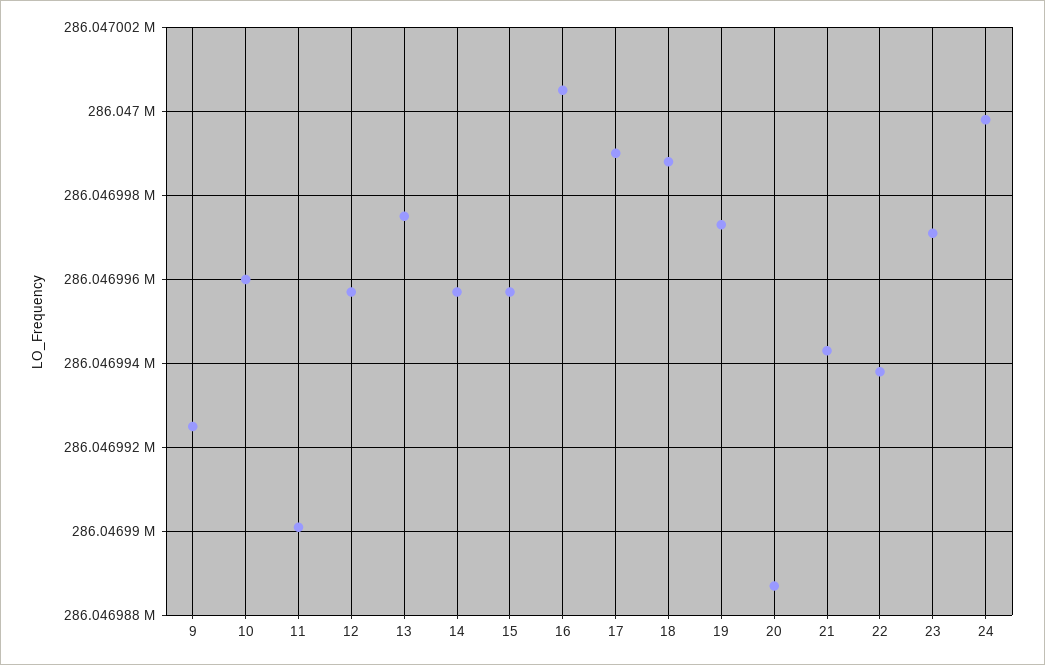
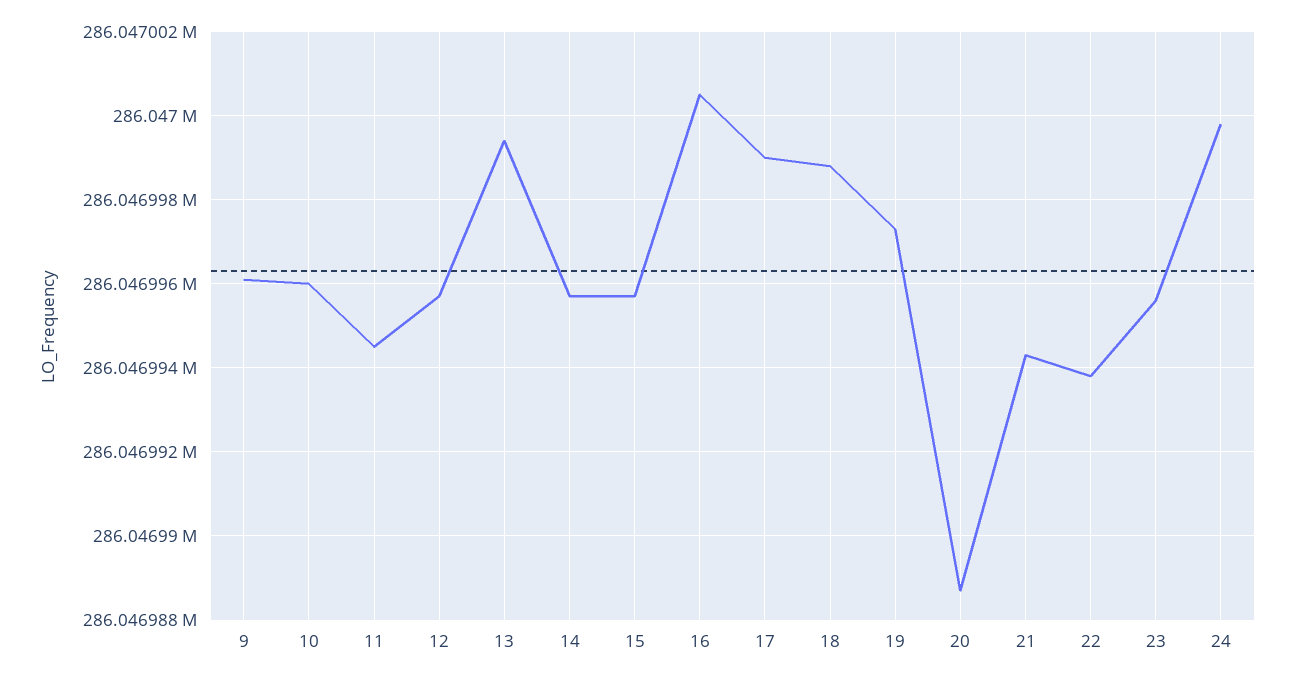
  {
-   "9": 286046992.5,
+   "9": 286046996,
    "10": 286046996,
-   "11": 286046990,
+   "11": 286046994.5,
    "12": 286046995.5,
-   "13": 286046997.5,
+   "13": 286046999.5,
    "14": 286046995.5,
    "15": 286046995.5,
    "16": 286047000.5,
    "17": 286046999,
    "18": 286046999,
    "19": 286046997.5,
    "20": 286046988.5,
    "21": 286046994.5,
    "22": 286046994,
-   "23": 286046997,
+   "23": 286046995.5,
    "24": 286047000
  }

